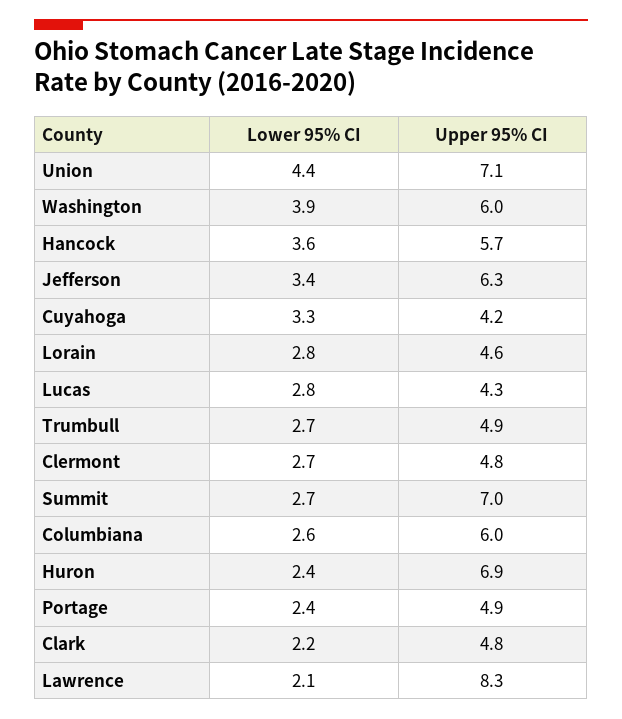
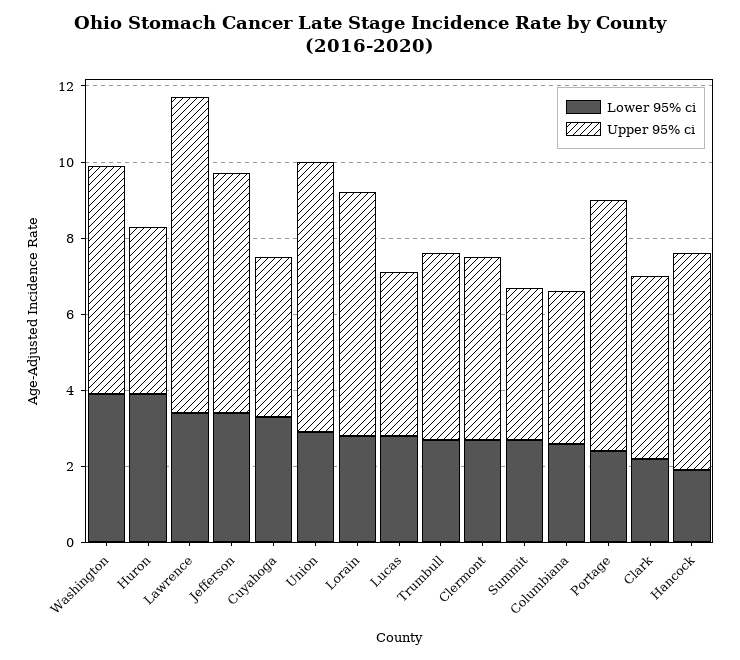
  {
    "Lower 95% CI": {
-     "Union": 4.4,
+     "Union": 3,
      "Washington": 3.9,
-     "Hancock": 3.6,
+     "Hancock": 2,
      "Jefferson": 3.4,
      "Cuyahoga": 3.3,
      "Lorain": 2.8,
      "Lucas": 2.8,
      "Trumbull": 2.7,
      "Clermont": 2.7,
      "Summit": 2.7,
      "Columbiana": 2.6,
-     "Huron": 2.4,
+     "Huron": 4,
      "Portage": 2.4,
      "Clark": 2.2,
-     "Lawrence": 2.1
+     "Lawrence": 3.5
    },
    "Upper 95% CI": {
      "Union": 7.1,
      "Washington": 6,
      "Hancock": 5.7,
      "Jefferson": 6.3,
      "Cuyahoga": 4.2,
-     "Lorain": 4.6,
+     "Lorain": 6.5,
      "Lucas": 4.3,
      "Trumbull": 4.9,
      "Clermont": 4.8,
-     "Summit": 7,
+     "Summit": 4,
-     "Columbiana": 6,
+     "Columbiana": 4,
-     "Huron": 6.9,
+     "Huron": 4.5,
-     "Portage": 4.9,
+     "Portage": 6.5,
      "Clark": 4.8,
      "Lawrence": 8.3
    }
  }

